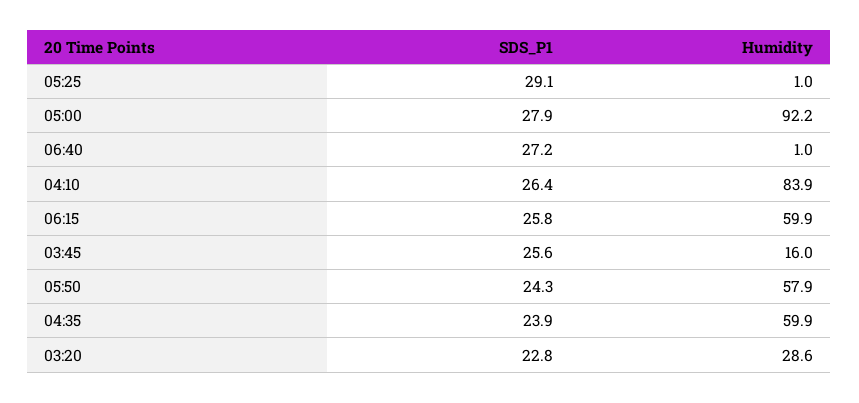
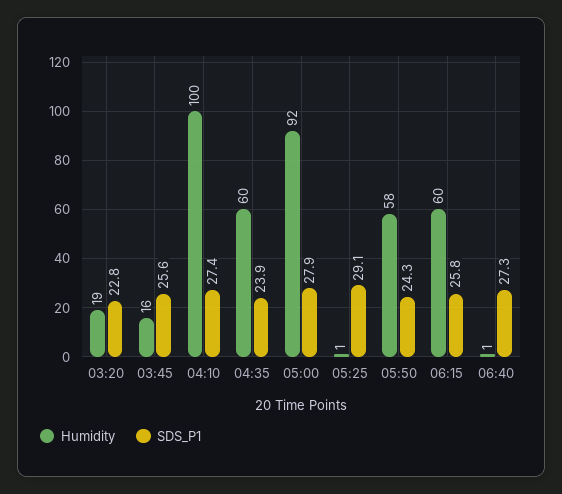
  {
    "SDS_P1": {
      "05:25": 29.1,
      "05:00": 27.9,
-     "06:40": 27.2,
+     "06:40": 27.3,
-     "04:10": 26.4,
+     "04:10": 27.4,
      "06:15": 25.8,
      "03:45": 25.6,
      "05:50": 24.3,
      "04:35": 23.9,
      "03:20": 22.8
    },
    "Humidity": {
      "05:25": 1,
      "05:00": 92.2,
      "06:40": 1,
-     "04:10": 83.9,
+     "04:10": 100,
      "06:15": 59.9,
      "03:45": 16,
      "05:50": 57.9,
      "04:35": 59.9,
-     "03:20": 28.6
+     "03:20": 19
    }
  }

